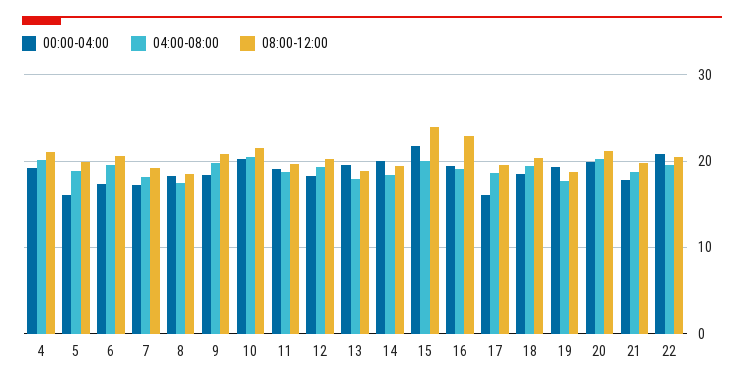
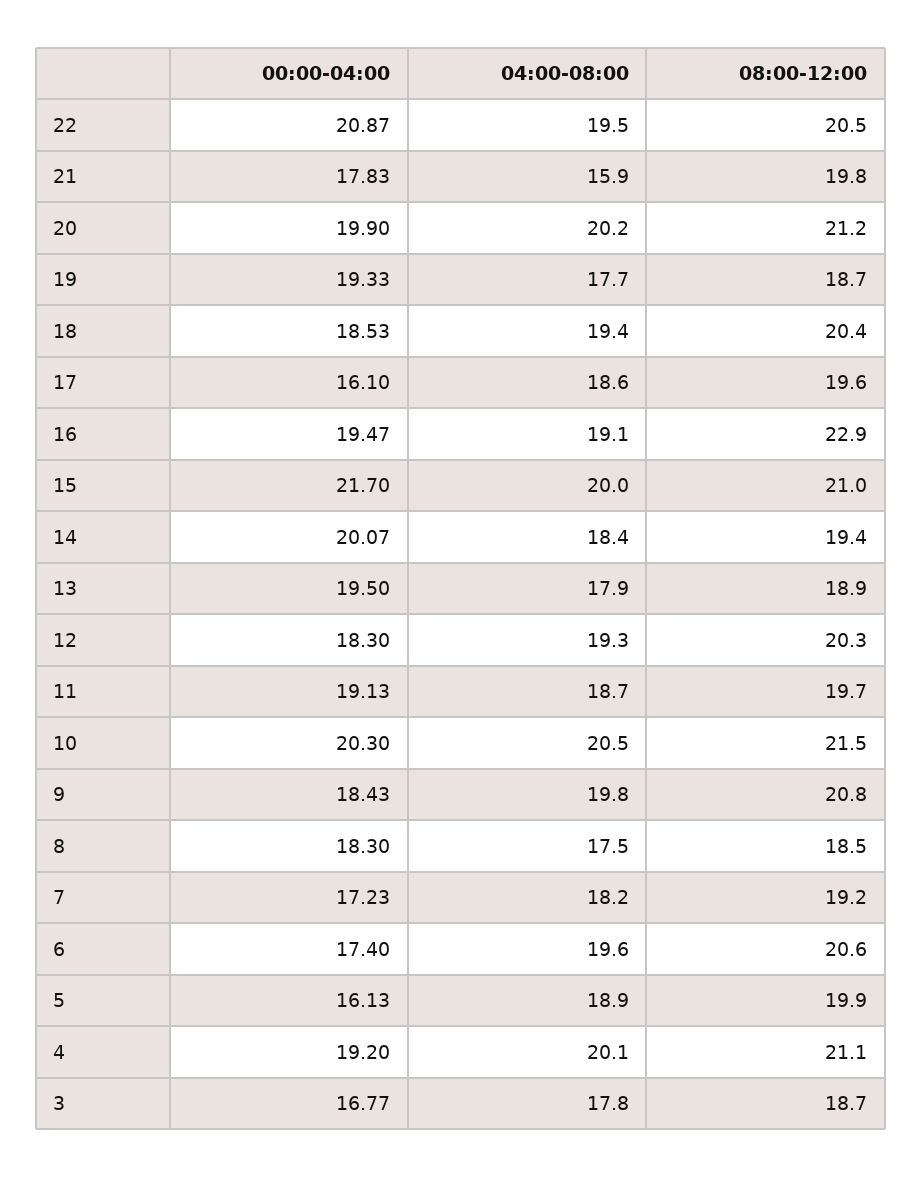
  {
    "00:00-04:00": {
      "4": 19.2,
      "5": 16.13,
      "6": 17.4,
      "7": 17.23,
      "8": 18.3,
      "9": 18.43,
      "10": 20.3,
      "11": 19.13,
      "12": 18.3,
      "13": 19.5,
      "14": 20.07,
      "15": 21.7,
      "16": 19.47,
      "17": 16.1,
      "18": 18.53,
      "19": 19.33,
      "20": 19.9,
      "21": 17.83,
-     "22": 20.87
+     "22": 20.87,
+     "3": 16.77
    },
    "04:00-08:00": {
      "4": 20.1,
      "5": 18.9,
      "6": 19.6,
      "7": 18.2,
      "8": 17.5,
      "9": 19.8,
      "10": 20.5,
      "11": 18.7,
      "12": 19.3,
      "13": 17.9,
      "14": 18.4,
      "15": 20,
      "16": 19.1,
      "17": 18.6,
      "18": 19.4,
      "19": 17.7,
      "20": 20.2,
-     "21": 19,
+     "21": 15.9,
-     "22": 19.5
+     "22": 19.5,
+     "3": 17.8
    },
    "08:00-12:00": {
      "4": 21.1,
      "5": 19.9,
      "6": 20.6,
      "7": 19.2,
      "8": 18.5,
      "9": 20.8,
      "10": 21.5,
      "11": 19.7,
      "12": 20.3,
      "13": 18.9,
      "14": 19.4,
-     "15": 24,
+     "15": 21,
      "16": 22.9,
      "17": 19.6,
      "18": 20.4,
      "19": 18.7,
      "20": 21.2,
      "21": 19.8,
-     "22": 20.5
+     "22": 20.5,
+     "3": 18.7
    }
  }

